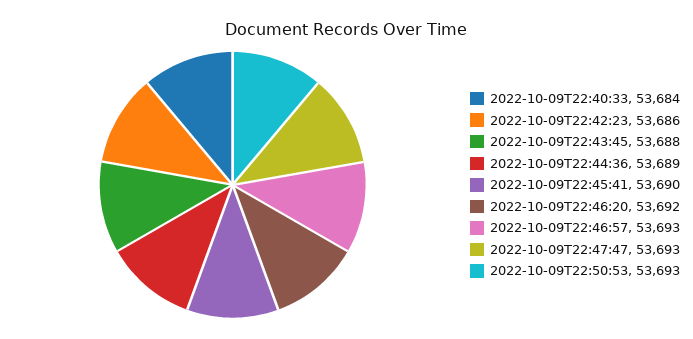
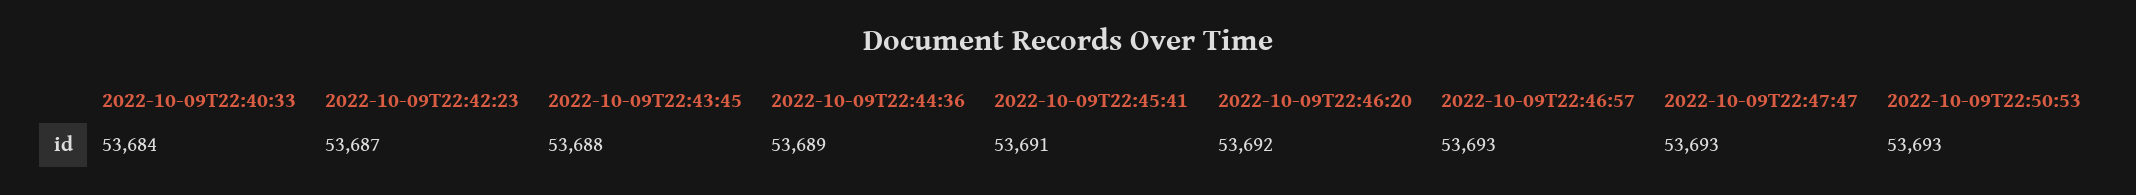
  {
    "2022-10-09T22:40:33": 53684,
-   "2022-10-09T22:42:23": 53686,
+   "2022-10-09T22:42:23": 53687,
    "2022-10-09T22:43:45": 53688,
    "2022-10-09T22:44:36": 53689,
-   "2022-10-09T22:45:41": 53690,
+   "2022-10-09T22:45:41": 53691,
    "2022-10-09T22:46:20": 53692,
    "2022-10-09T22:46:57": 53693,
    "2022-10-09T22:47:47": 53693,
    "2022-10-09T22:50:53": 53693
  }

